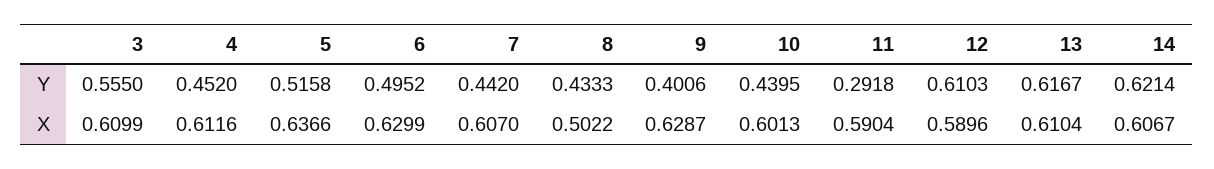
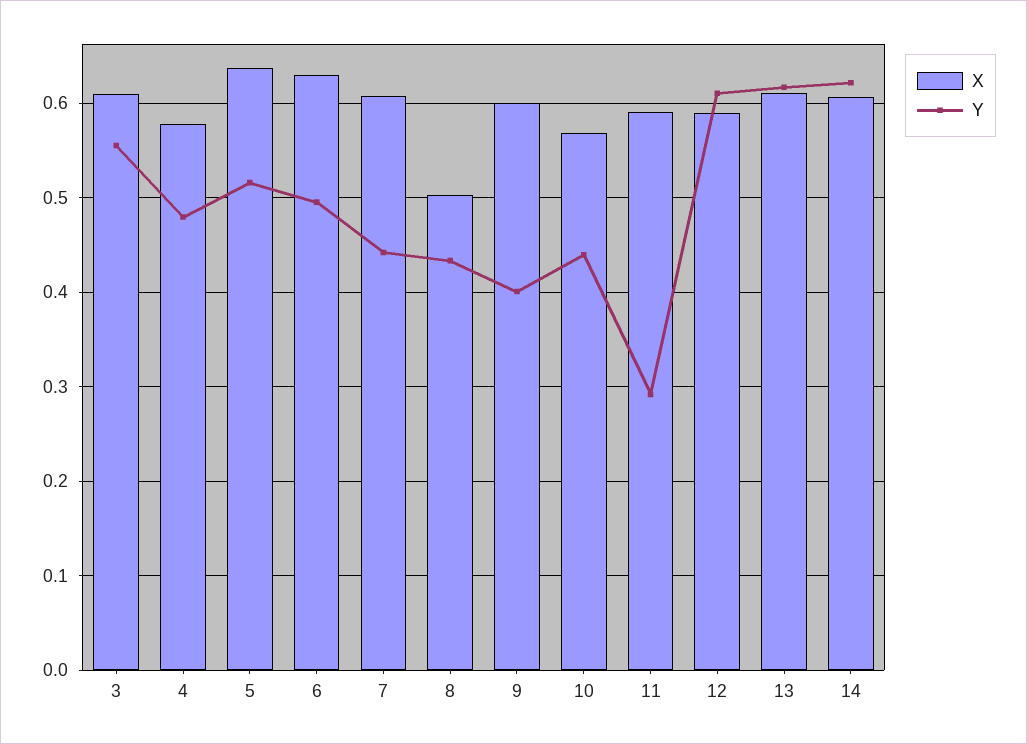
  {
    "Y": {
      "3": 0.555,
-     "4": 0.452,
+     "4": 0.48,
      "5": 0.5158,
      "6": 0.4952,
      "7": 0.442,
      "8": 0.4333,
      "9": 0.4006,
      "10": 0.4395,
      "11": 0.2918,
      "12": 0.6103,
      "13": 0.6167,
      "14": 0.6214
    },
    "X": {
      "3": 0.6099,
-     "4": 0.6116,
+     "4": 0.58,
      "5": 0.6366,
      "6": 0.6299,
      "7": 0.607,
      "8": 0.5022,
-     "9": 0.6287,
+     "9": 0.6,
-     "10": 0.6013,
+     "10": 0.57,
      "11": 0.5904,
      "12": 0.5896,
      "13": 0.6104,
      "14": 0.6067
    }
  }

